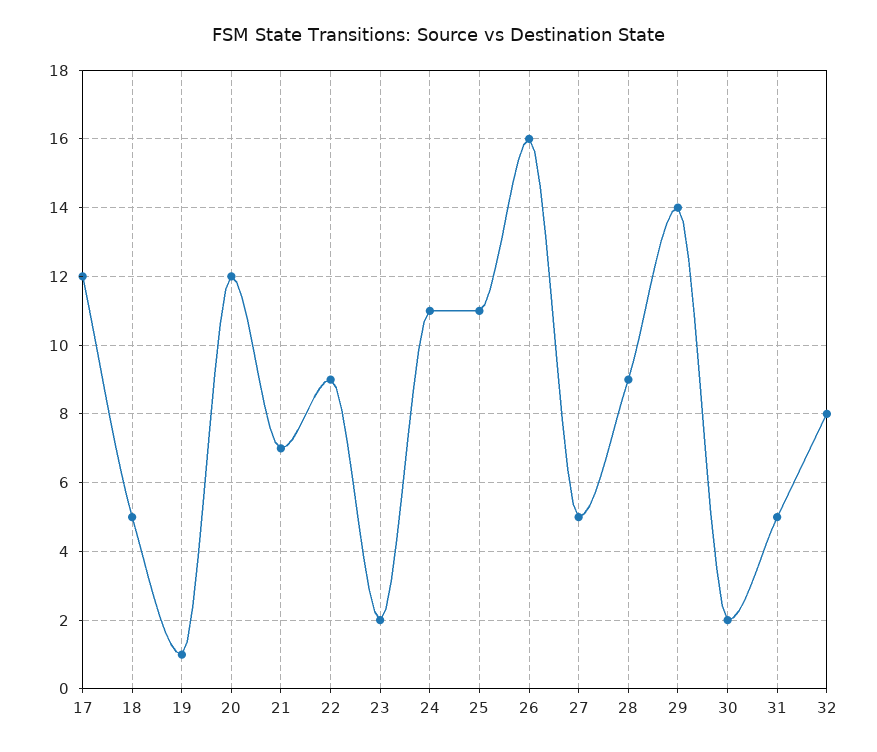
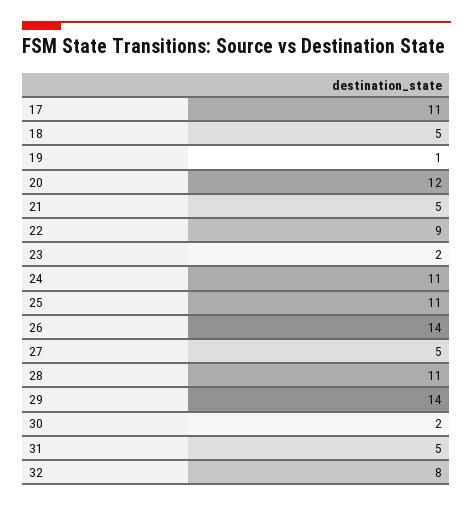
  {
-   "17": 12,
+   "17": 11,
    "18": 5,
    "19": 1,
    "20": 12,
-   "21": 7,
+   "21": 5,
    "22": 9,
    "23": 2,
    "24": 11,
    "25": 11,
-   "26": 16,
+   "26": 14,
    "27": 5,
-   "28": 9,
+   "28": 11,
    "29": 14,
    "30": 2,
    "31": 5,
    "32": 8
  }

